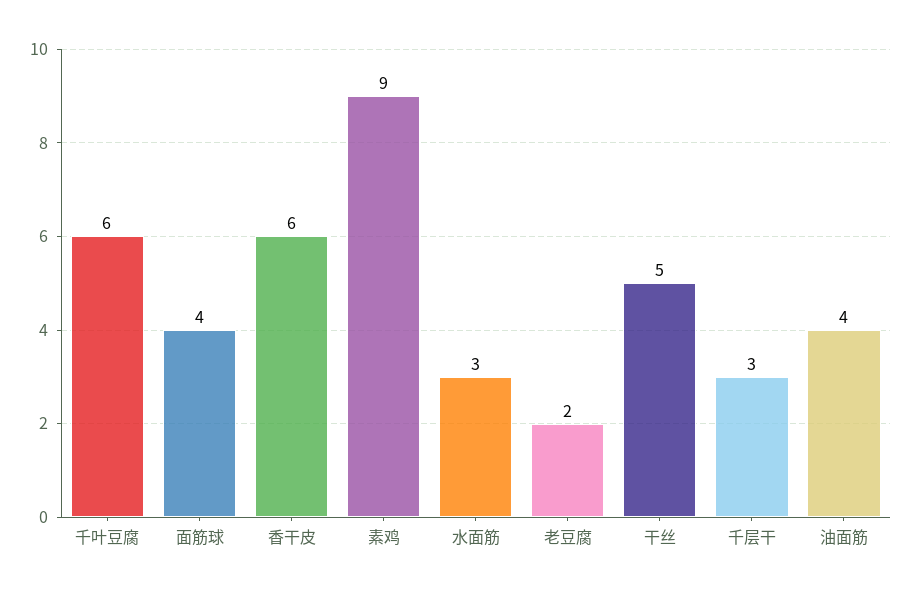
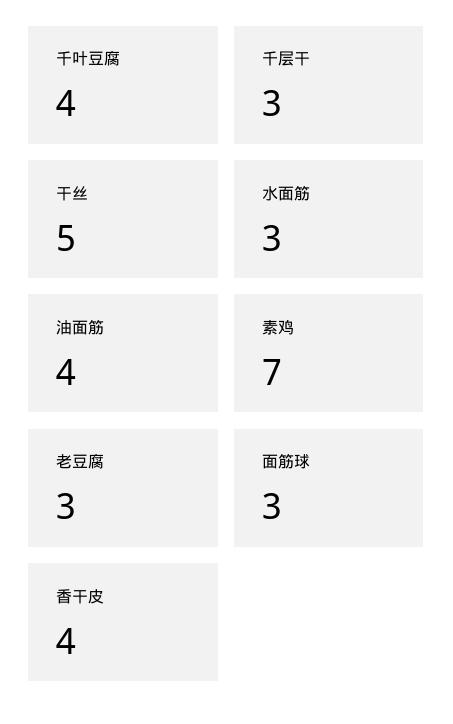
  {
-   "千叶豆腐": 6,
+   "千叶豆腐": 4,
-   "面筋球": 4,
+   "面筋球": 3,
-   "香干皮": 6,
+   "香干皮": 4,
-   "素鸡": 9,
+   "素鸡": 7,
    "水面筋": 3,
-   "老豆腐": 2,
+   "老豆腐": 3,
    "干丝": 5,
    "千层干": 3,
    "油面筋": 4
  }

